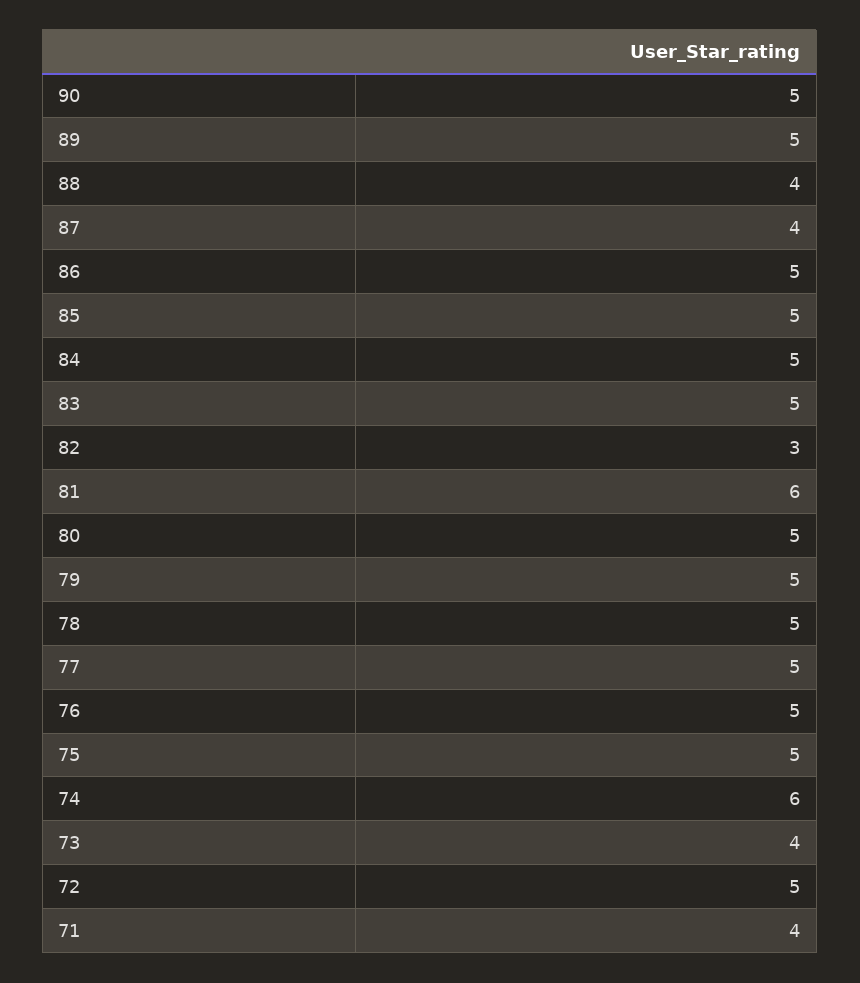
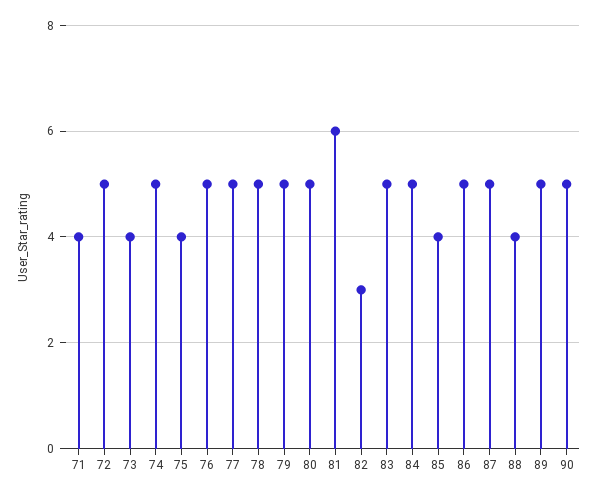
  {
    "90": 5,
    "89": 5,
    "88": 4,
-   "87": 4,
+   "87": 5,
    "86": 5,
-   "85": 5,
+   "85": 4,
    "84": 5,
    "83": 5,
    "82": 3,
    "81": 6,
    "80": 5,
    "79": 5,
    "78": 5,
    "77": 5,
    "76": 5,
-   "75": 5,
+   "75": 4,
-   "74": 6,
+   "74": 5,
    "73": 4,
    "72": 5,
    "71": 4
  }

